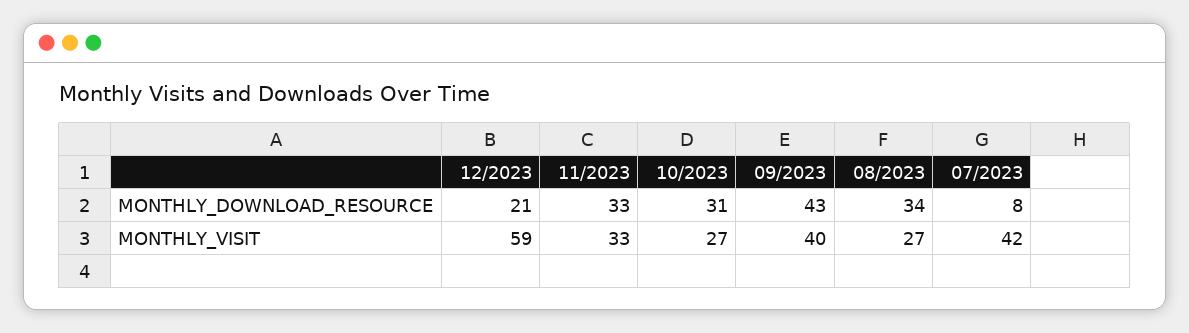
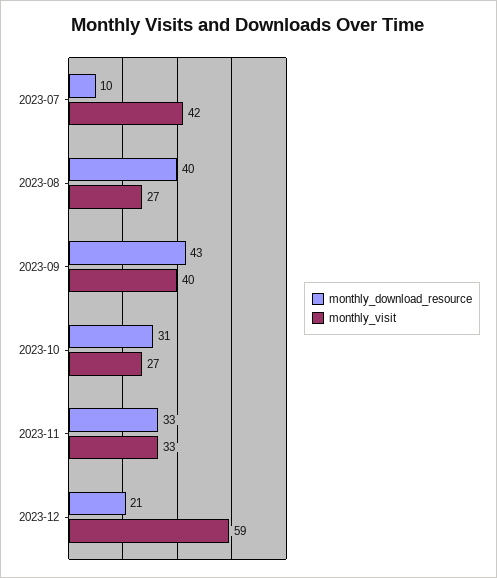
  {
    "MONTHLY_DOWNLOAD_RESOURCE": {
      "12/2023": 21,
      "11/2023": 33,
      "10/2023": 31,
      "09/2023": 43,
-     "08/2023": 34,
+     "08/2023": 40,
-     "07/2023": 8
+     "07/2023": 10
    },
    "MONTHLY_VISIT": {
      "12/2023": 59,
      "11/2023": 33,
      "10/2023": 27,
      "09/2023": 40,
      "08/2023": 27,
      "07/2023": 42
    }
  }

